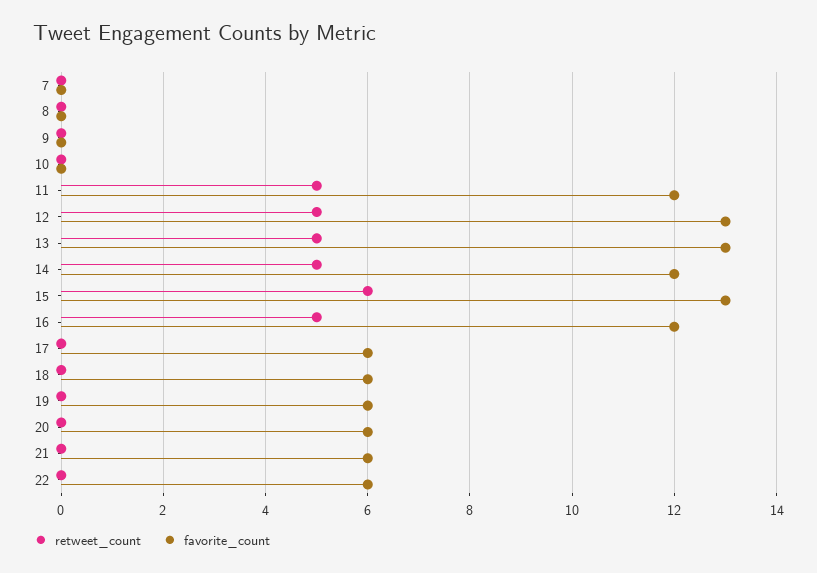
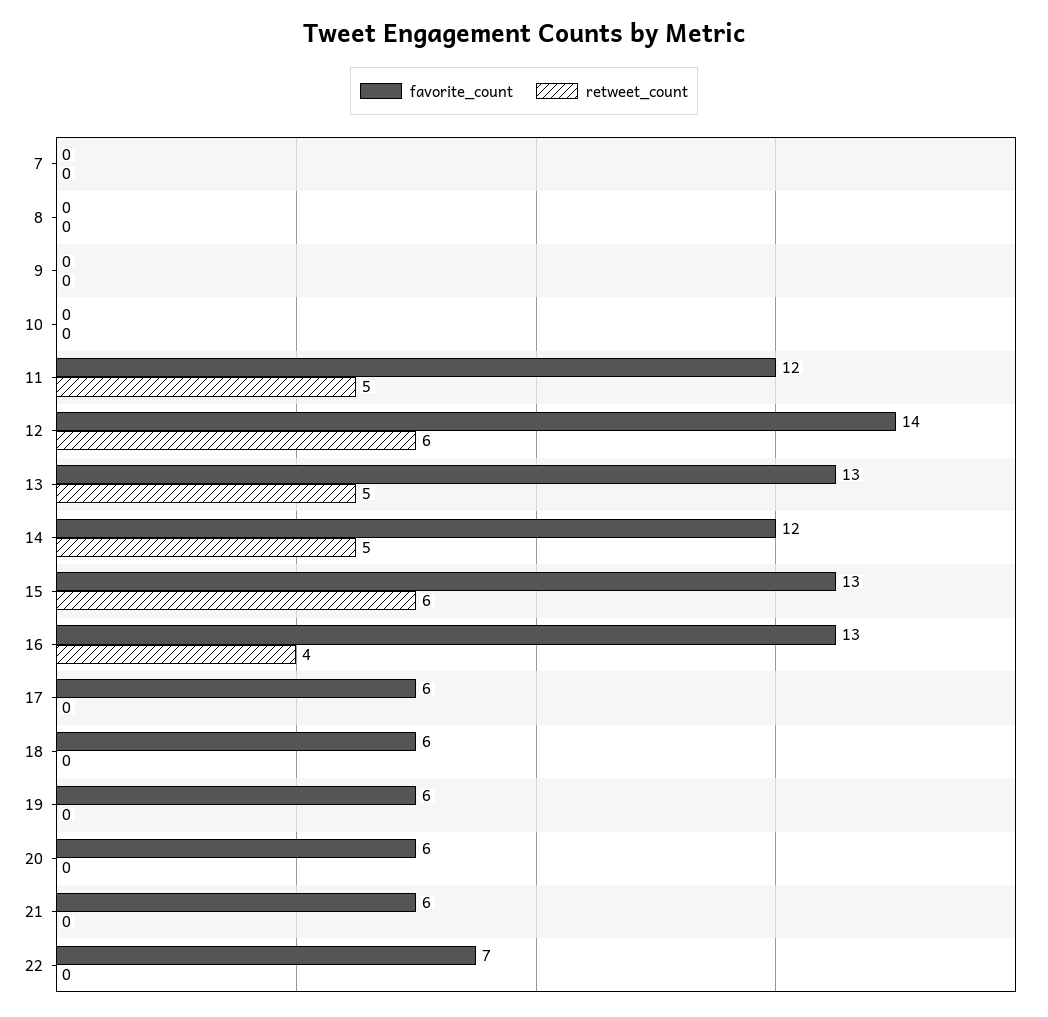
  {
    "retweet_count": {
      "7": 0,
      "8": 0,
      "9": 0,
      "10": 0,
      "11": 5,
-     "12": 5,
+     "12": 6,
      "13": 5,
      "14": 5,
      "15": 6,
-     "16": 5,
+     "16": 4,
      "17": 0,
      "18": 0,
      "19": 0,
      "20": 0,
      "21": 0,
      "22": 0
    },
    "favorite_count": {
      "7": 0,
      "8": 0,
      "9": 0,
      "10": 0,
      "11": 12,
-     "12": 13,
+     "12": 14,
      "13": 13,
      "14": 12,
      "15": 13,
-     "16": 12,
+     "16": 13,
      "17": 6,
      "18": 6,
      "19": 6,
      "20": 6,
      "21": 6,
-     "22": 6
+     "22": 7
    }
  }

